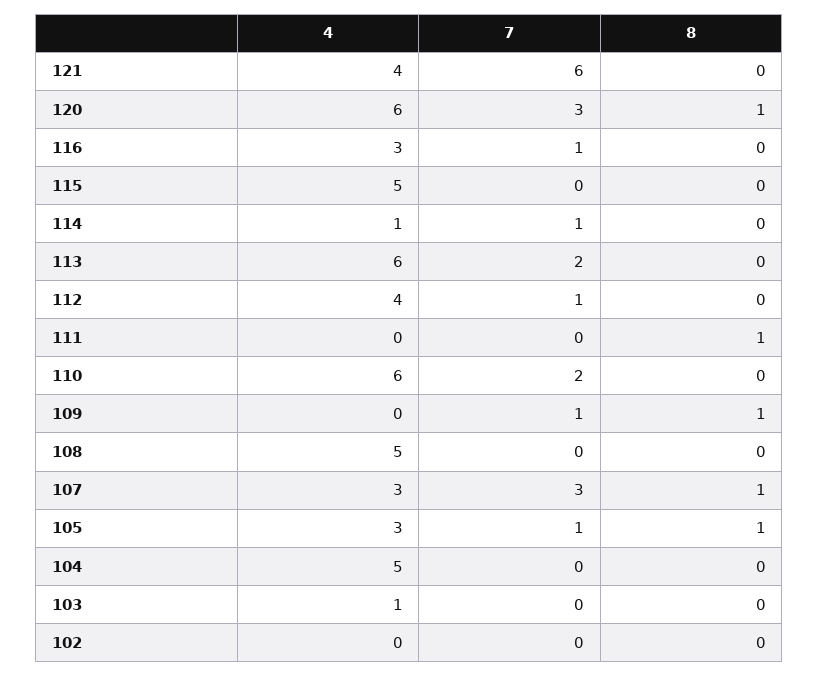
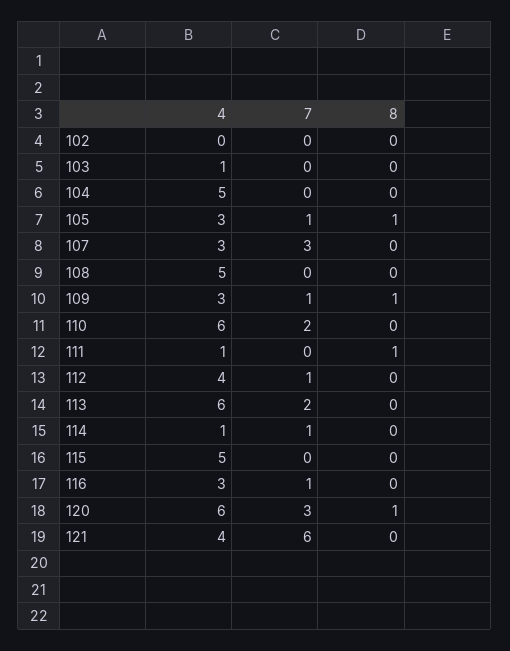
  {
    "4": {
      "121": 4,
      "120": 6,
      "116": 3,
      "115": 5,
      "114": 1,
      "113": 6,
      "112": 4,
-     "111": 0,
+     "111": 1,
      "110": 6,
-     "109": 0,
+     "109": 3,
      "108": 5,
      "107": 3,
      "105": 3,
      "104": 5,
      "103": 1,
      "102": 0
    },
    "7": {
      "121": 6,
      "120": 3,
      "116": 1,
      "115": 0,
      "114": 1,
      "113": 2,
      "112": 1,
      "111": 0,
      "110": 2,
      "109": 1,
      "108": 0,
      "107": 3,
      "105": 1,
      "104": 0,
      "103": 0,
      "102": 0
    },
    "8": {
      "121": 0,
      "120": 1,
      "116": 0,
      "115": 0,
      "114": 0,
      "113": 0,
      "112": 0,
      "111": 1,
      "110": 0,
      "109": 1,
      "108": 0,
-     "107": 1,
+     "107": 0,
      "105": 1,
      "104": 0,
      "103": 0,
      "102": 0
    }
  }

